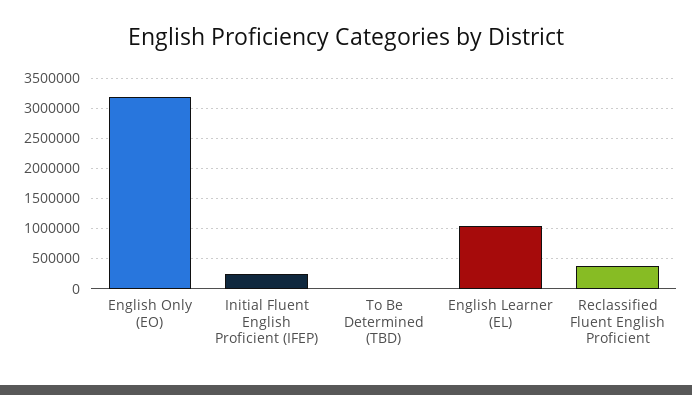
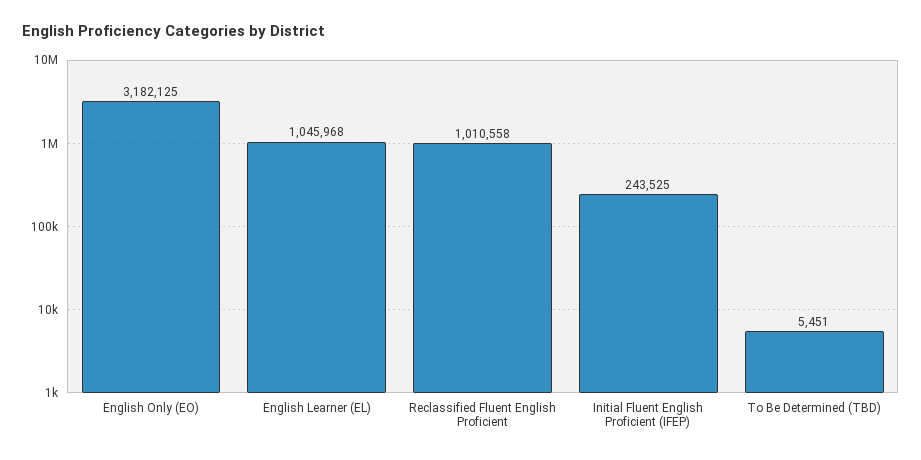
  {
    "English Only (EO)": 3182125,
    "Initial Fluent English Proficient (IFEP)": 243525,
    "To Be Determined (TBD)": 5451,
    "English Learner (EL)": 1045968,
-   "Reclassified Fluent English Proficient": 400000
+   "Reclassified Fluent English Proficient": 1010558
  }

